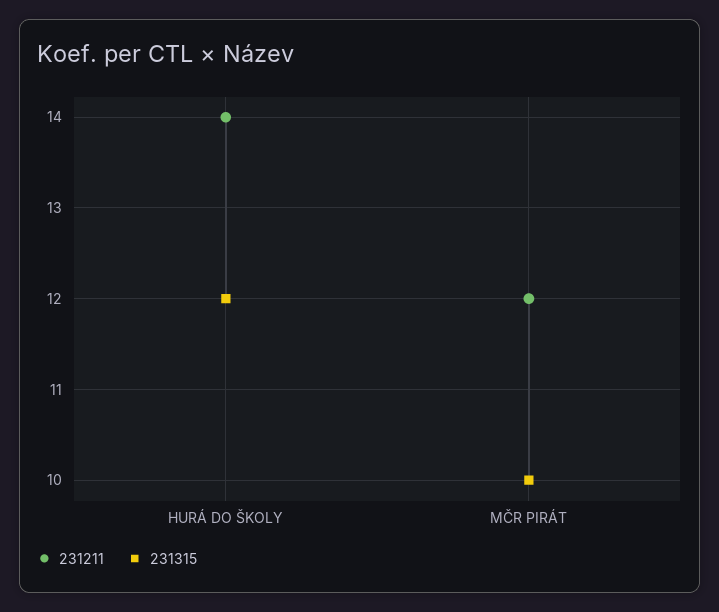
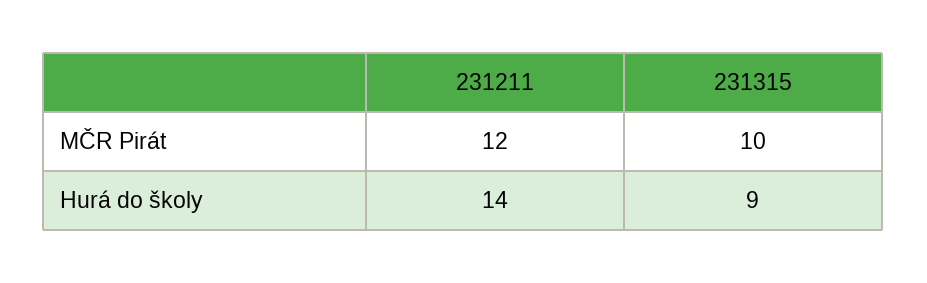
  {
    "231211": {
      "HURÁ DO ŠKOLY": 14,
      "MČR PIRÁT": 12
    },
    "231315": {
-     "HURÁ DO ŠKOLY": 12,
+     "HURÁ DO ŠKOLY": 9,
      "MČR PIRÁT": 10
    }
  }

